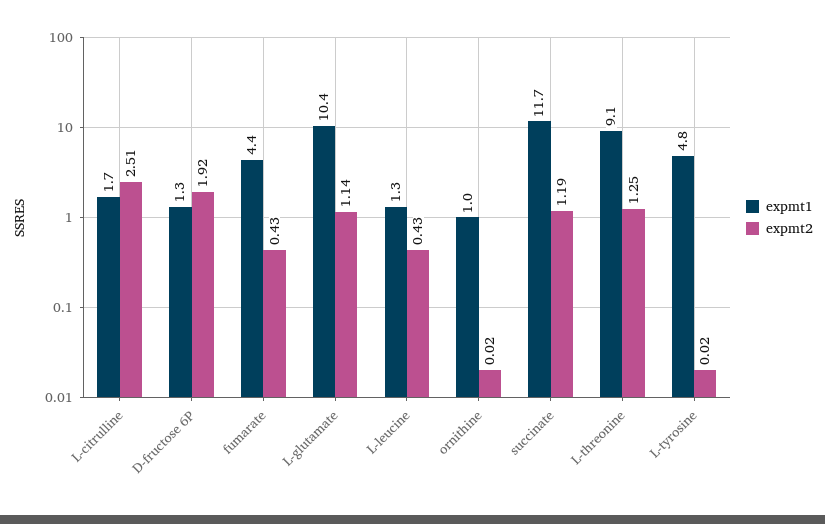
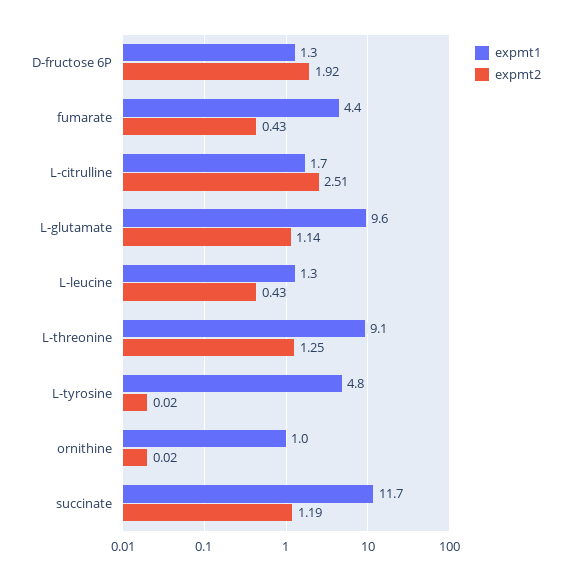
  {
    "expmt1": {
      "L-citrulline": 1.7,
      "D-fructose 6P": 1.3,
      "fumarate": 4.4,
-     "L-glutamate": 10.4,
+     "L-glutamate": 9.6,
      "L-leucine": 1.3,
      "ornithine": 1,
      "succinate": 11.7,
      "L-threonine": 9.1,
      "L-tyrosine": 4.8
    },
    "expmt2": {
      "L-citrulline": 2.51,
      "D-fructose 6P": 1.92,
      "fumarate": 0.43,
      "L-glutamate": 1.14,
      "L-leucine": 0.43,
      "ornithine": 0.02,
      "succinate": 1.19,
      "L-threonine": 1.25,
      "L-tyrosine": 0.02
    }
  }

